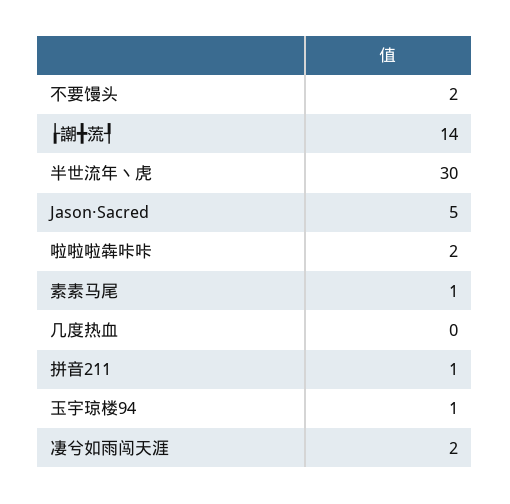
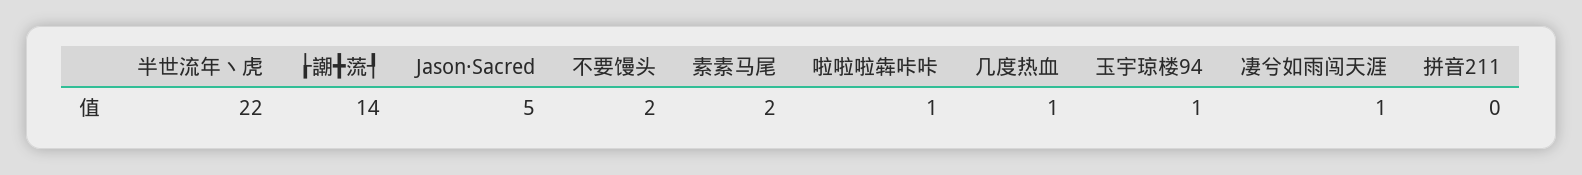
  {
    "不要馒头": 2,
    "┟謿╋蓅┦": 14,
-   "半世流年丶虎": 30,
+   "半世流年丶虎": 22,
    "Jason·Sacred": 5,
-   "啦啦啦犇咔咔": 2,
+   "啦啦啦犇咔咔": 1,
-   "素素马尾": 1,
+   "素素马尾": 2,
-   "几度热血": 0,
+   "几度热血": 1,
-   "拼音211": 1,
+   "拼音211": 0,
    "玉宇琼楼94": 1,
-   "凄兮如雨闯天涯": 2
+   "凄兮如雨闯天涯": 1
  }

